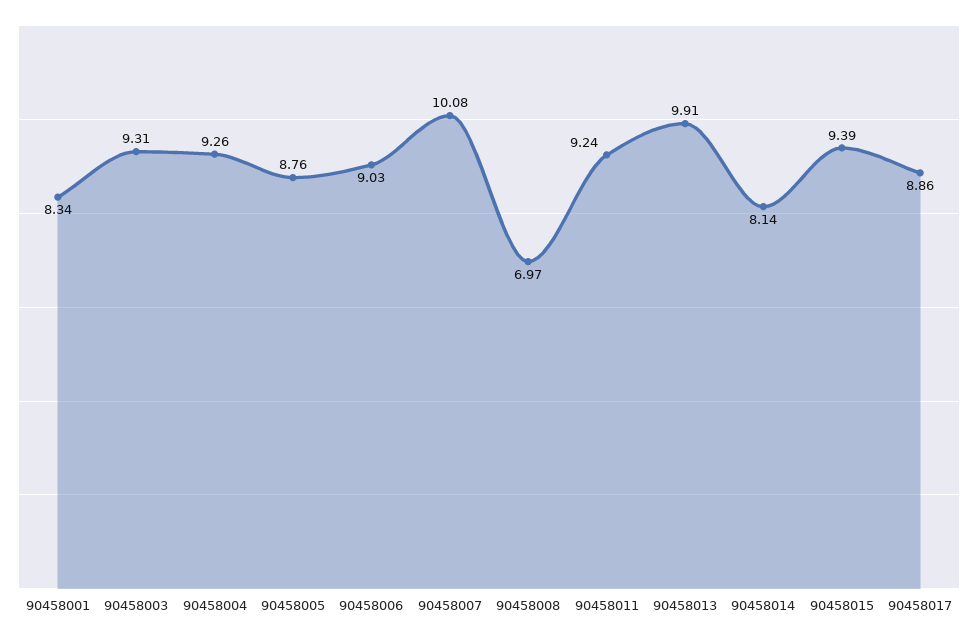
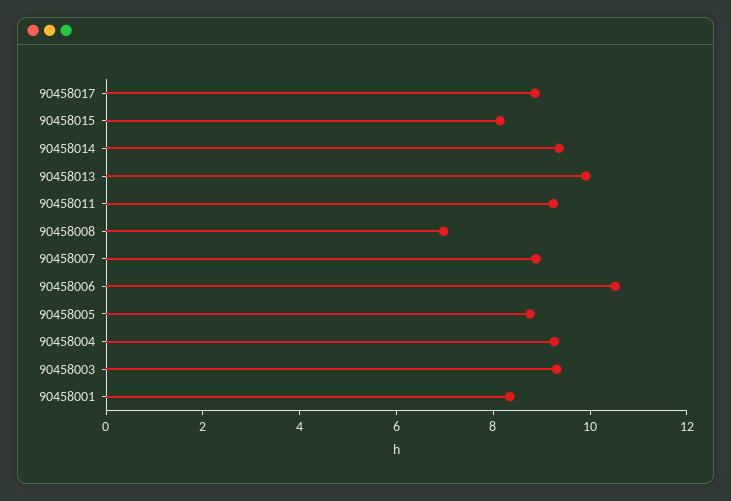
  {
    "90458001": 8.34,
    "90458003": 9.31,
    "90458004": 9.26,
    "90458005": 8.76,
-   "90458006": 9.03,
+   "90458006": 10.5,
-   "90458007": 10.08,
+   "90458007": 9,
    "90458008": 6.97,
    "90458011": 9.24,
    "90458013": 9.91,
-   "90458014": 8.14,
+   "90458014": 9.5,
-   "90458015": 9.39,
+   "90458015": 8,
    "90458017": 8.86
  }

